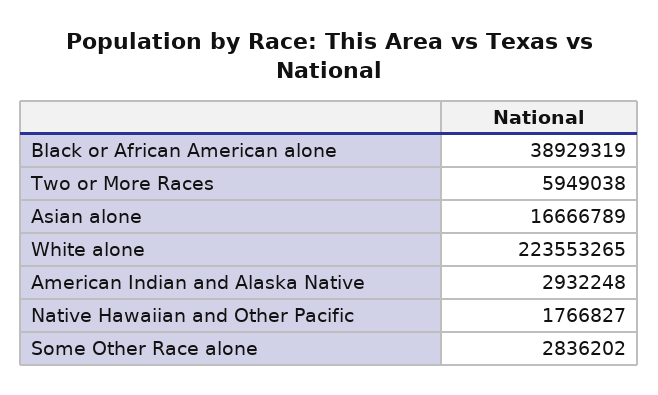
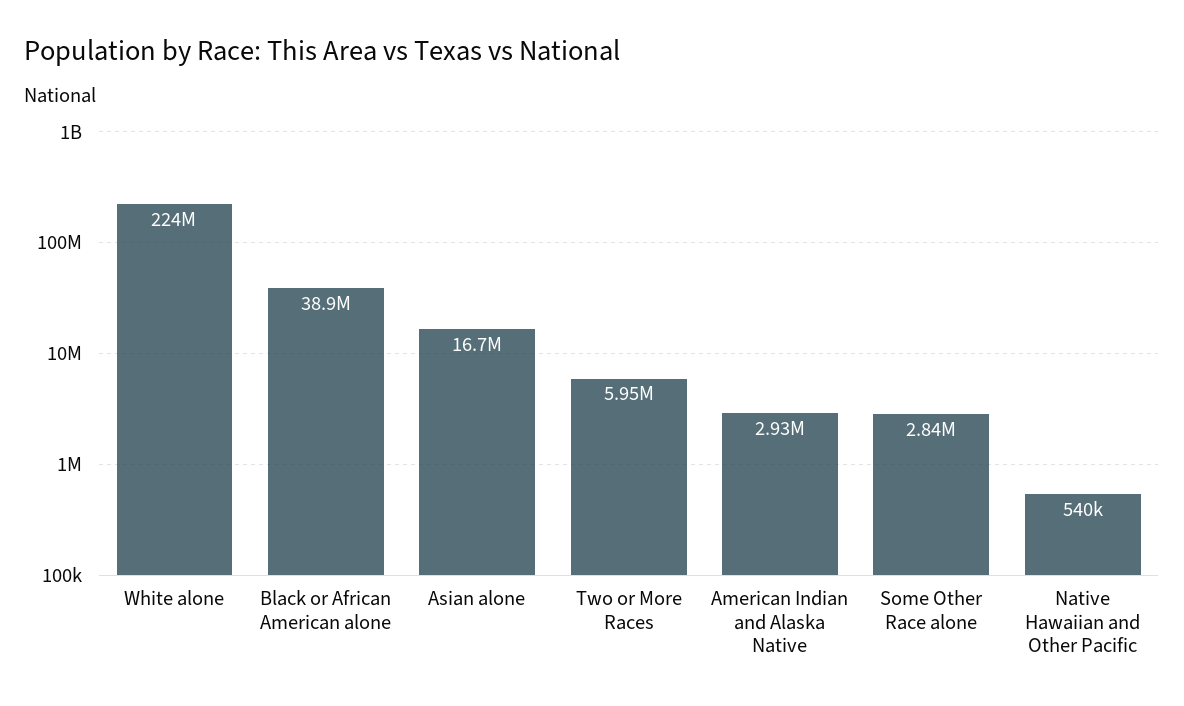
  {
    "Black or African American alone": 38929319,
    "Two or More Races": 5949038,
    "Asian alone": 16666789,
    "White alone": 223553265,
    "American Indian and Alaska Native": 2932248,
-   "Native Hawaiian and Other Pacific": 1766827,
+   "Native Hawaiian and Other Pacific": 540000,
    "Some Other Race alone": 2836202
  }

